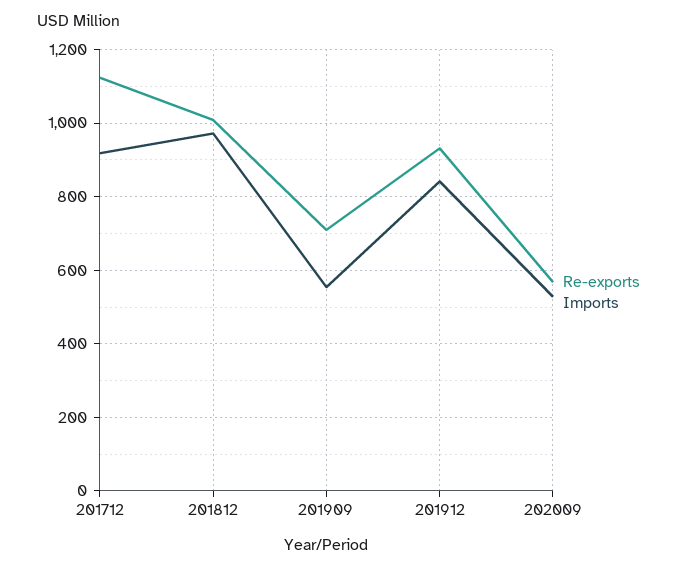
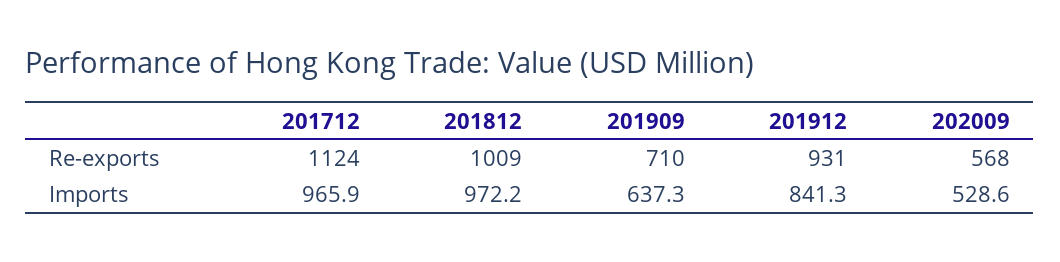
  {
    "Re-exports": {
      "201712": 1124,
      "201812": 1009,
      "201909": 710,
      "201912": 931,
      "202009": 568
    },
    "Imports": {
-     "201712": 920,
+     "201712": 965.9,
      "201812": 972.2,
-     "201909": 560,
+     "201909": 637.3,
      "201912": 841.3,
      "202009": 528.6
    }
  }

